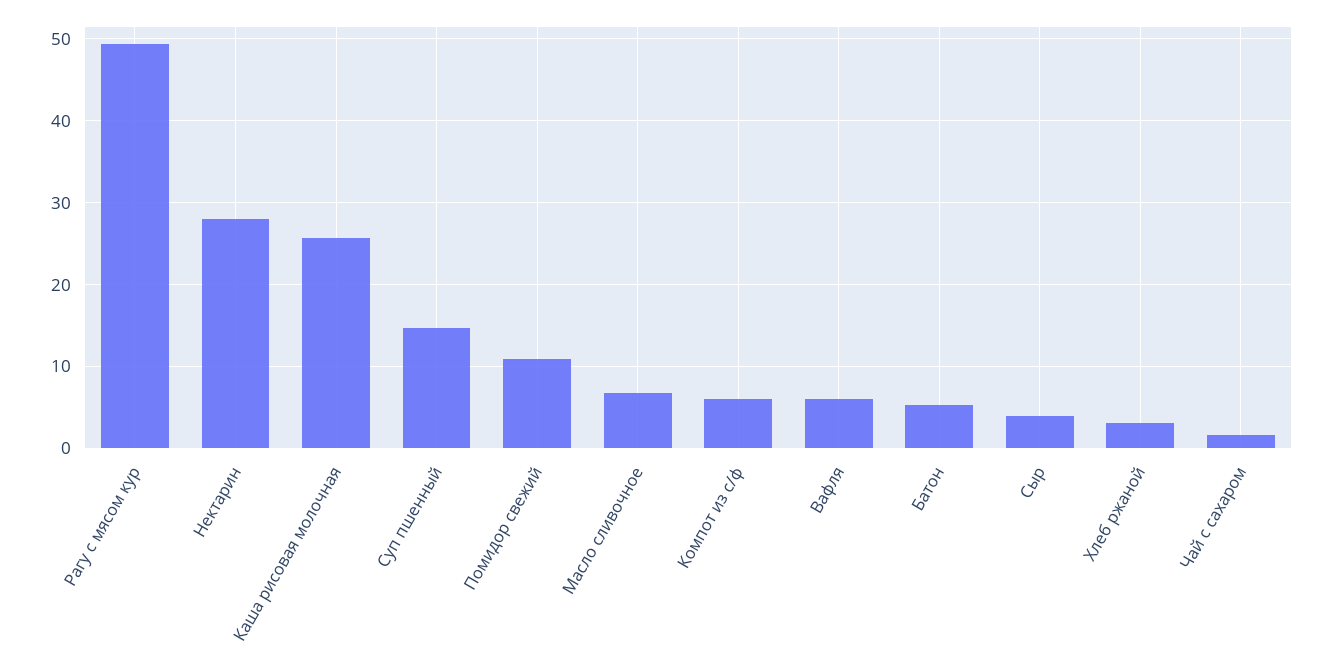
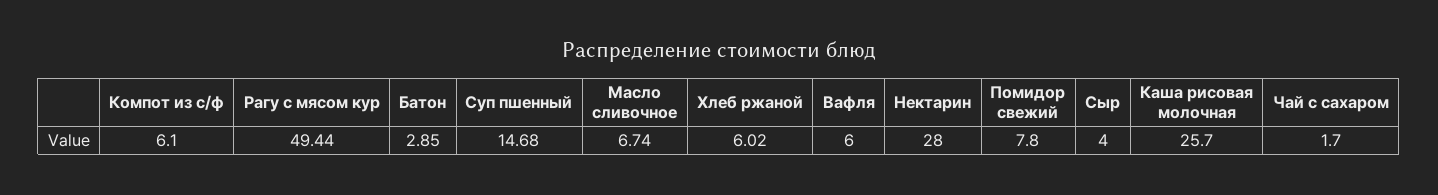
  {
    "Рагу с мясом кур": 49.44,
    "Нектарин": 28,
    "Каша рисовая молочная": 25.7,
    "Суп пшенный": 14.68,
-   "Помидор свежий": 11,
+   "Помидор свежий": 7.8,
    "Масло сливочное": 6.74,
    "Компот из с/ф": 6.1,
    "Вафля": 6,
-   "Батон": 5,
+   "Батон": 2.85,
    "Сыр": 4,
-   "Хлеб ржаной": 3,
+   "Хлеб ржаной": 6.02,
    "Чай с сахаром": 1.7
  }

